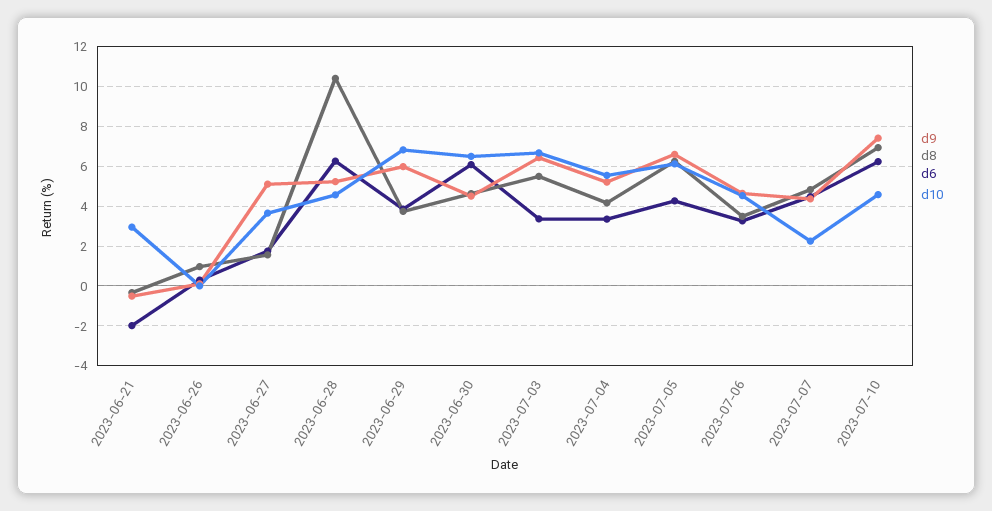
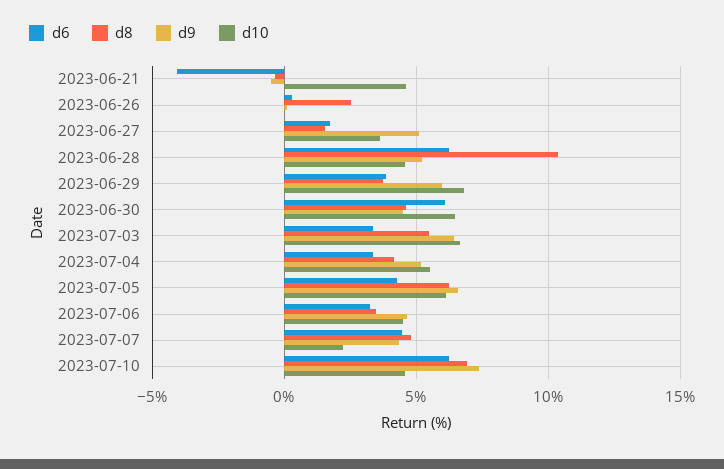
  {
    "d9": {
      "2023-06-21": -0.5,
      "2023-06-26": 0,
      "2023-06-27": 5,
      "2023-06-28": 5,
      "2023-06-29": 6,
      "2023-06-30": 4.5,
      "2023-07-03": 6.5,
      "2023-07-04": 5,
      "2023-07-05": 6.5,
      "2023-07-06": 4.5,
      "2023-07-07": 4.5,
      "2023-07-10": 7.5
    },
    "d8": {
      "2023-06-21": -0.5,
-     "2023-06-26": 1,
+     "2023-06-26": 2.5,
      "2023-06-27": 1.5,
      "2023-06-28": 10.5,
      "2023-06-29": 3.5,
      "2023-06-30": 4.5,
      "2023-07-03": 5.5,
      "2023-07-04": 4,
      "2023-07-05": 6,
      "2023-07-06": 3.5,
      "2023-07-07": 5,
      "2023-07-10": 7
    },
    "d6": {
-     "2023-06-21": -2,
+     "2023-06-21": -4,
      "2023-06-26": 0.5,
      "2023-06-27": 1.5,
      "2023-06-28": 6.5,
      "2023-06-29": 4,
      "2023-06-30": 6,
      "2023-07-03": 3.5,
      "2023-07-04": 3.5,
      "2023-07-05": 4.5,
      "2023-07-06": 3.5,
      "2023-07-07": 4.5,
      "2023-07-10": 6
    },
    "d10": {
-     "2023-06-21": 3,
+     "2023-06-21": 4.5,
      "2023-06-26": 0,
      "2023-06-27": 3.5,
      "2023-06-28": 4.5,
      "2023-06-29": 7,
      "2023-06-30": 6.5,
      "2023-07-03": 6.5,
      "2023-07-04": 5.5,
      "2023-07-05": 6,
      "2023-07-06": 4.5,
      "2023-07-07": 2,
      "2023-07-10": 4.5
    }
  }

